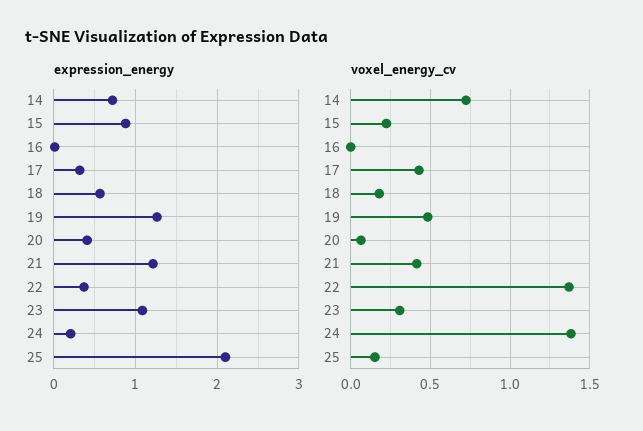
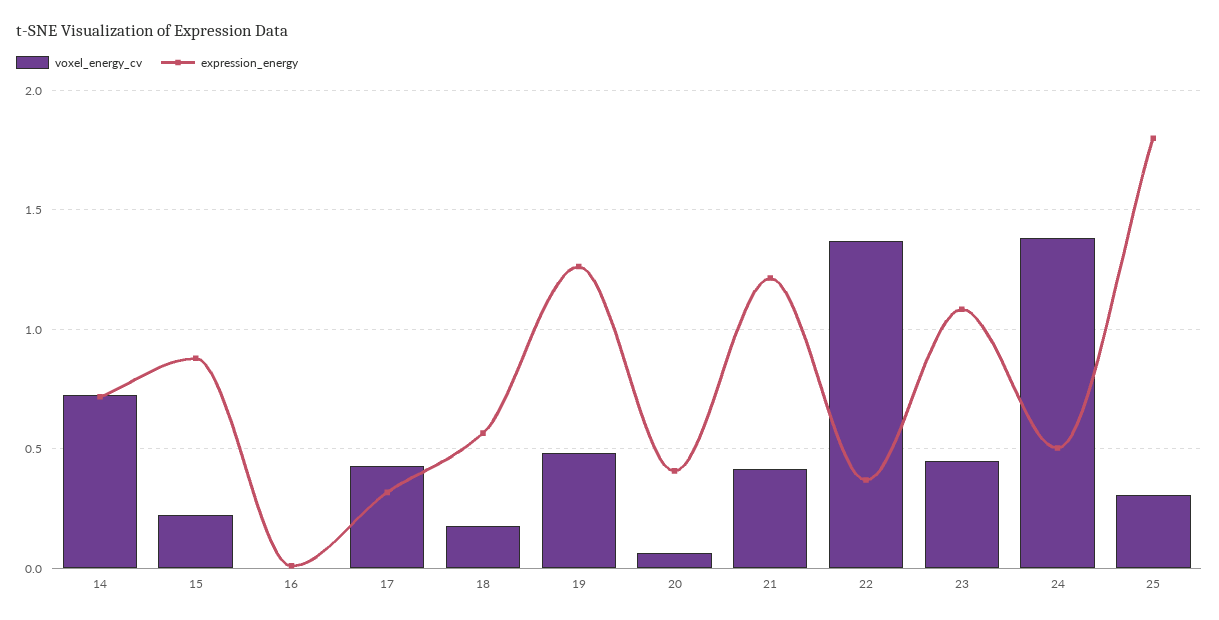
  {
    "expression_energy": {
      "14": 0.7,
      "15": 0.9,
      "16": 0,
      "17": 0.3,
      "18": 0.55,
      "19": 1.25,
      "20": 0.4,
      "21": 1.2,
      "22": 0.35,
      "23": 1.1,
-     "24": 0.2,
+     "24": 0.5,
-     "25": 2.1
+     "25": 1.8
    },
    "voxel_energy_cv": {
      "14": 0.7,
      "15": 0.2,
      "16": 0,
      "17": 0.45,
      "18": 0.2,
      "19": 0.5,
      "20": 0.05,
      "21": 0.4,
      "22": 1.35,
-     "23": 0.3,
+     "23": 0.45,
      "24": 1.4,
-     "25": 0.15
+     "25": 0.3
    }
  }

